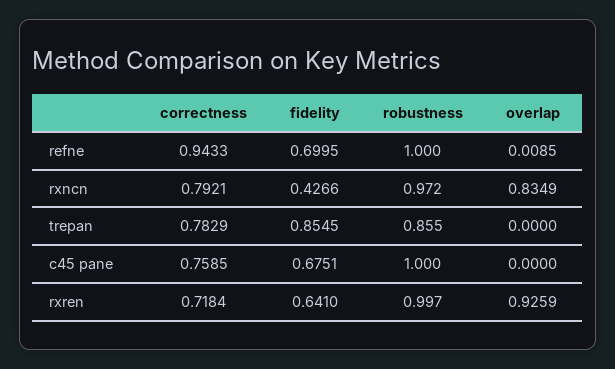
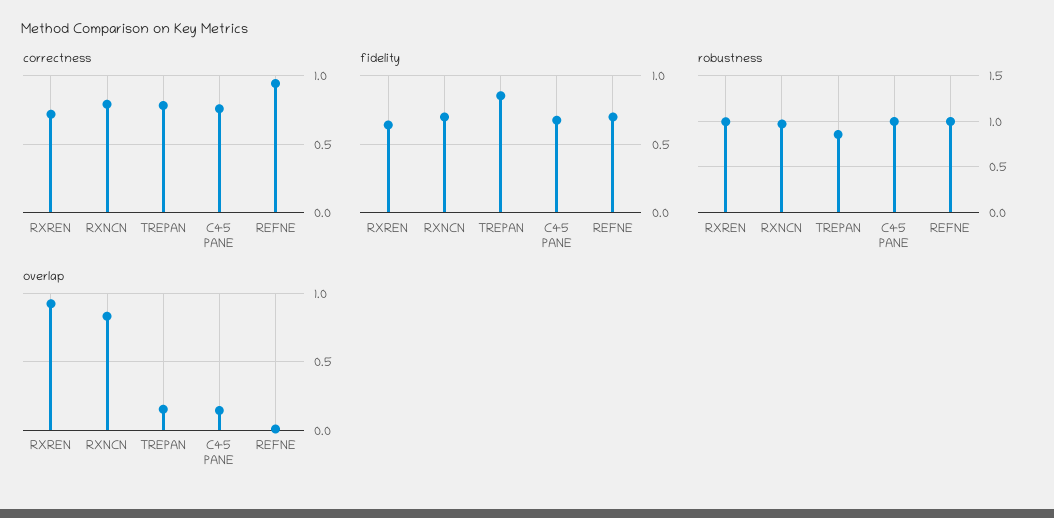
  {
    "correctness": {
      "refne": 0.9433,
      "rxncn": 0.7921,
      "trepan": 0.7829,
      "c45 pane": 0.7585,
      "rxren": 0.7184
    },
    "fidelity": {
      "refne": 0.6995,
-     "rxncn": 0.4266,
+     "rxncn": 0.7,
      "trepan": 0.8545,
      "c45 pane": 0.6751,
      "rxren": 0.641
    },
    "robustness": {
      "refne": 1,
      "rxncn": 0.972,
      "trepan": 0.855,
      "c45 pane": 1,
      "rxren": 0.997
    },
    "overlap": {
      "refne": 0.0085,
      "rxncn": 0.8349,
-     "trepan": 0,
+     "trepan": 0.15,
-     "c45 pane": 0,
+     "c45 pane": 0.15,
      "rxren": 0.9259
    }
  }

